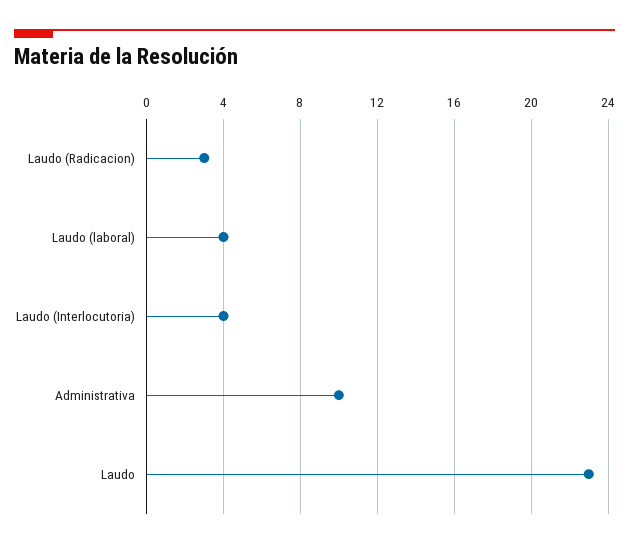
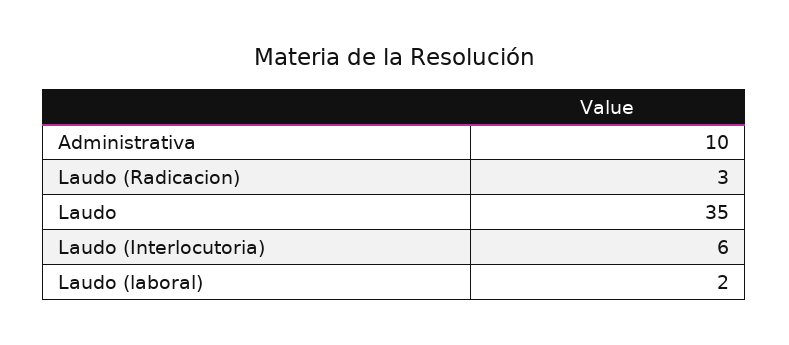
  {
    "Laudo (Radicacion)": 3,
-   "Laudo (laboral)": 4,
+   "Laudo (laboral)": 2,
-   "Laudo (Interlocutoria)": 4,
+   "Laudo (Interlocutoria)": 6,
    "Administrativa": 10,
-   "Laudo": 23
+   "Laudo": 35
  }

